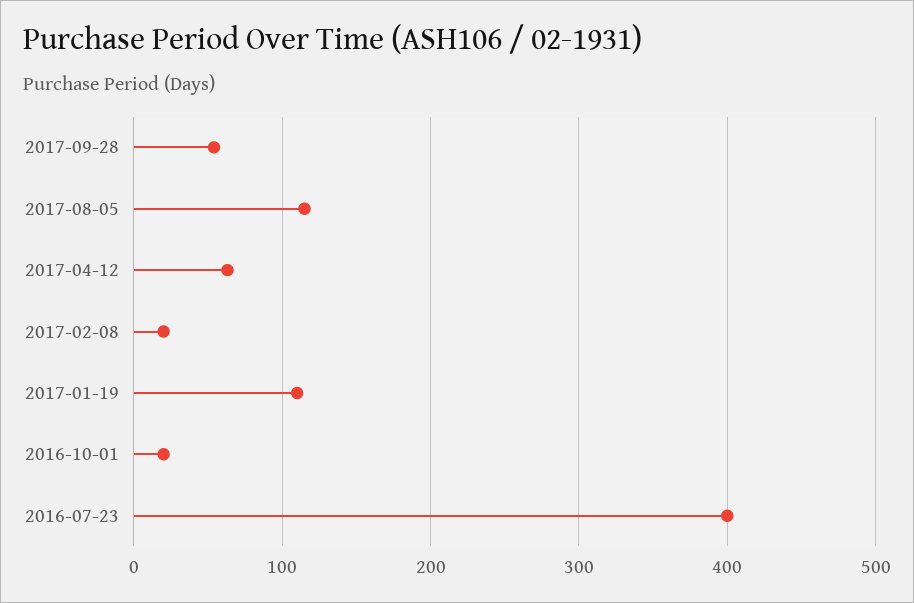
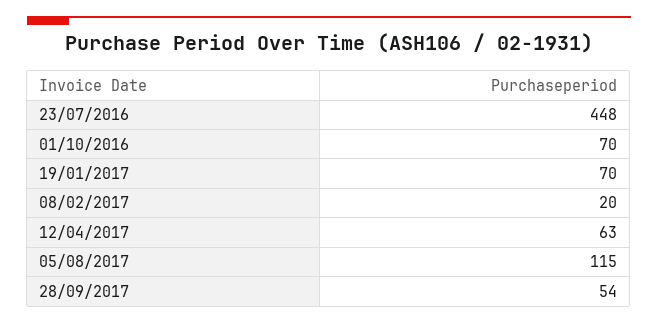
  {
    "2017-09-28": 54,
    "2017-08-05": 115,
    "2017-04-12": 63,
    "2017-02-08": 20,
-   "2017-01-19": 110,
+   "2017-01-19": 70,
-   "2016-10-01": 20,
+   "2016-10-01": 70,
-   "2016-07-23": 400
+   "2016-07-23": 448
  }

